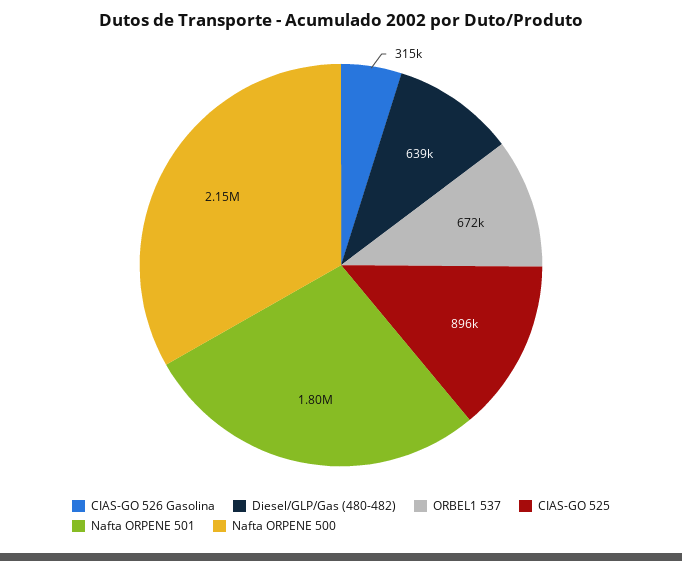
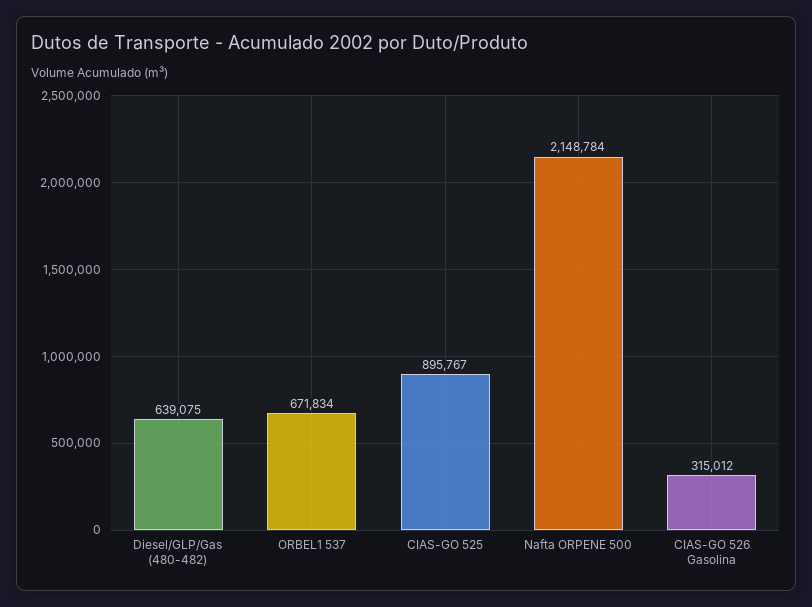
  {
    "CIAS-GO 526 Gasolina": 315012,
    "Diesel/GLP/Gas (480-482)": 639075,
    "ORBEL1 537": 671834,
    "CIAS-GO 525": 895767,
-   "Nafta ORPENE 501": 1800000,
    "Nafta ORPENE 500": 2148784
  }

